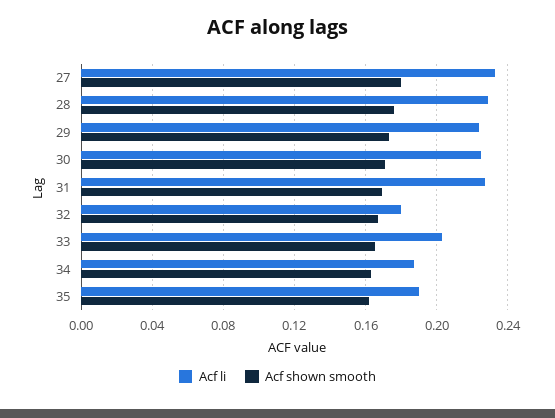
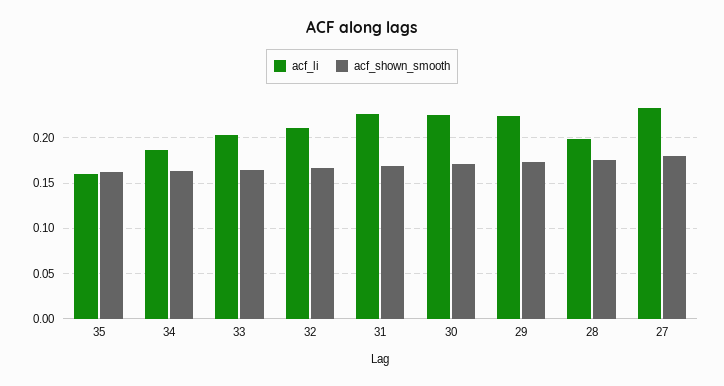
  {
    "Acf li": {
      "27": 0.235,
-     "28": 0.23,
+     "28": 0.2,
      "29": 0.225,
      "30": 0.225,
      "31": 0.225,
-     "32": 0.18,
+     "32": 0.21,
      "33": 0.205,
      "34": 0.185,
-     "35": 0.19
+     "35": 0.16
    },
    "Acf shown smooth": {
      "27": 0.18,
      "28": 0.175,
      "29": 0.175,
      "30": 0.17,
      "31": 0.17,
      "32": 0.165,
      "33": 0.165,
      "34": 0.165,
      "35": 0.16
    }
  }

